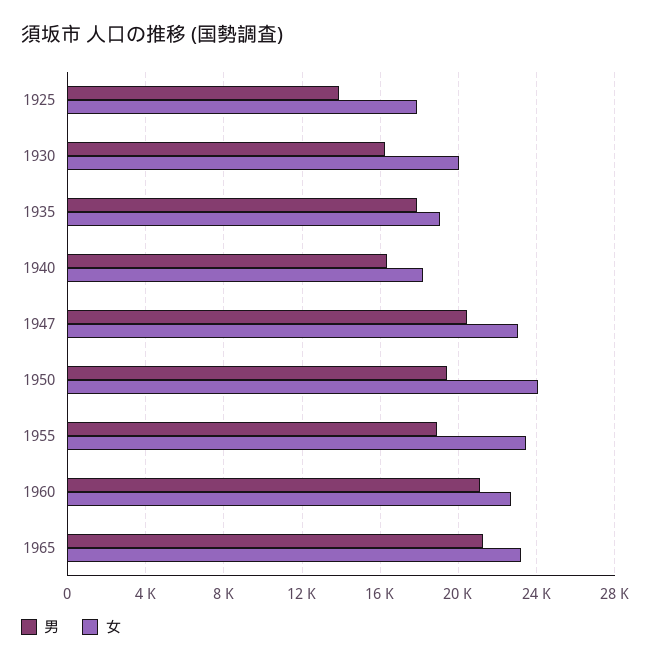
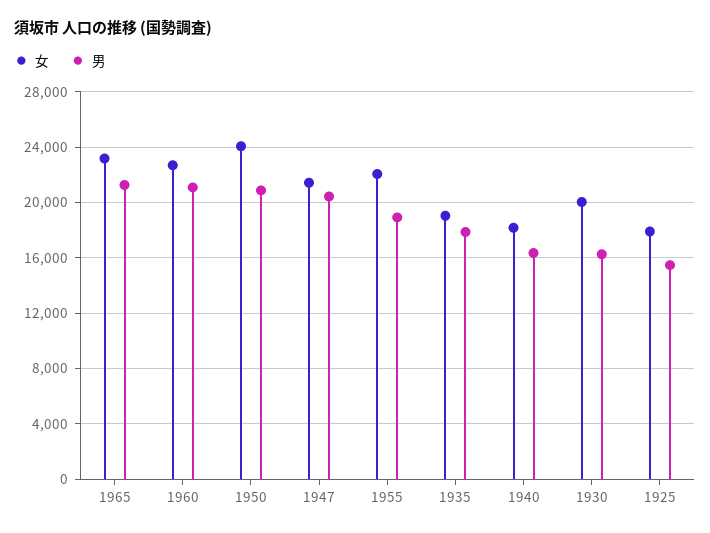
  {
    "男": {
-     "1925": 14000,
+     "1925": 15500,
      "1930": 16500,
      "1935": 18000,
      "1940": 16500,
      "1947": 20500,
-     "1950": 19500,
+     "1950": 21000,
      "1955": 19000,
      "1960": 21000,
      "1965": 21500
    },
    "女": {
      "1925": 18000,
      "1930": 20000,
      "1935": 19000,
      "1940": 18000,
-     "1947": 23000,
+     "1947": 21500,
      "1950": 24000,
-     "1955": 23500,
+     "1955": 22000,
      "1960": 22500,
      "1965": 23000
    }
  }

